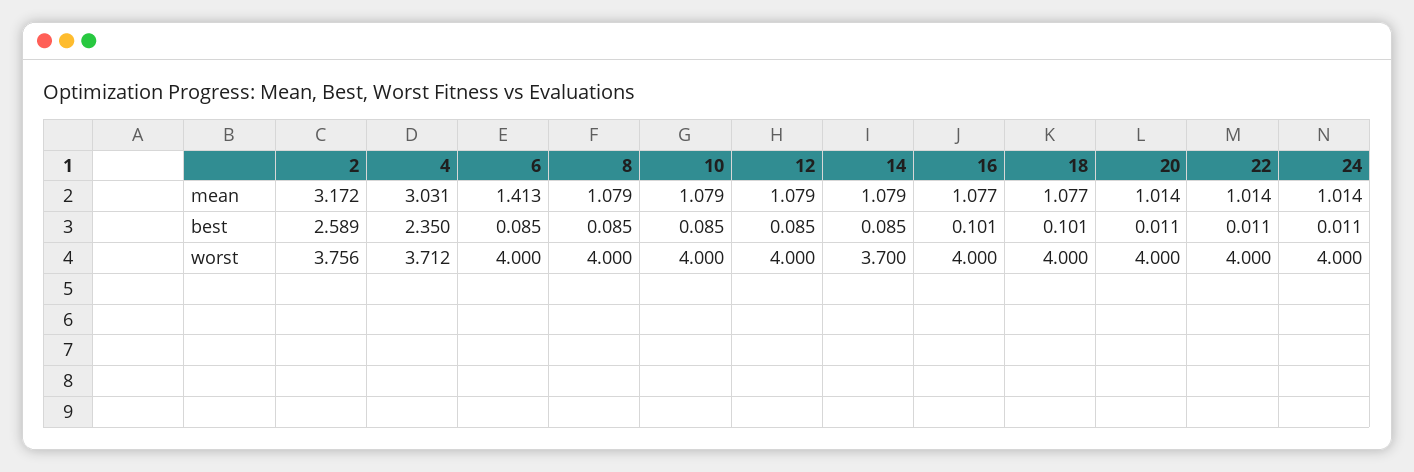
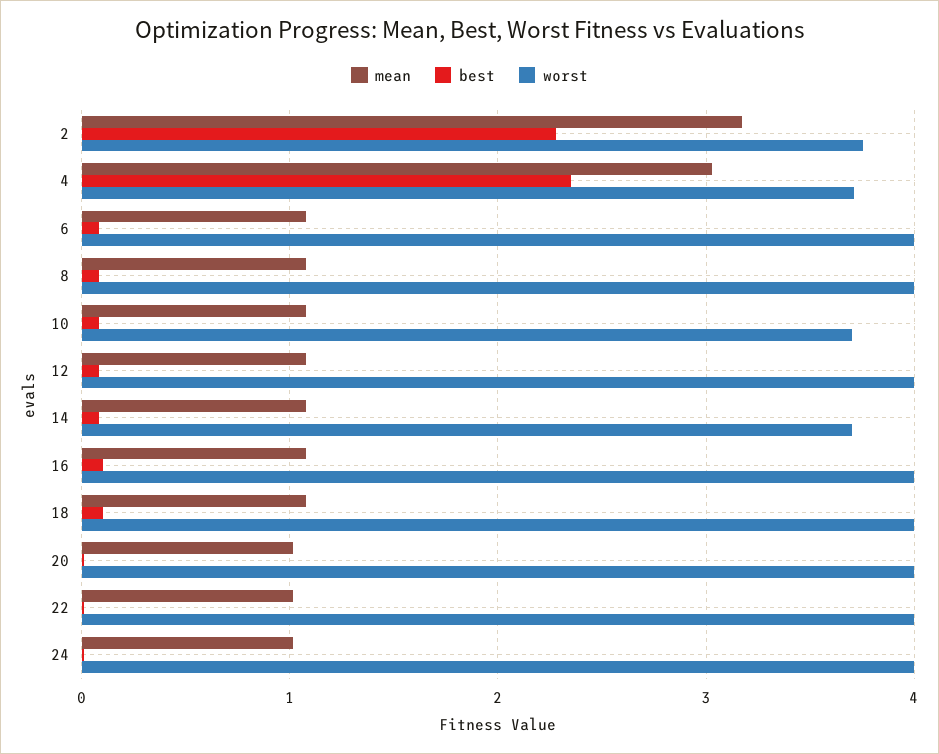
  {
    "mean": {
      "2": 3.172,
      "4": 3.031,
-     "6": 1.413,
+     "6": 1.1,
      "8": 1.079,
      "10": 1.079,
      "12": 1.079,
      "14": 1.079,
      "16": 1.077,
      "18": 1.077,
      "20": 1.014,
      "22": 1.014,
      "24": 1.014
    },
    "best": {
-     "2": 2.589,
+     "2": 2.3,
      "4": 2.35,
      "6": 0.085,
      "8": 0.085,
      "10": 0.085,
      "12": 0.085,
      "14": 0.085,
      "16": 0.101,
      "18": 0.101,
      "20": 0.011,
      "22": 0.011,
      "24": 0.011
    },
    "worst": {
      "2": 3.756,
      "4": 3.712,
      "6": 4,
      "8": 4,
-     "10": 4,
+     "10": 3.7,
      "12": 4,
      "14": 3.7,
      "16": 4,
      "18": 4,
      "20": 4,
      "22": 4,
      "24": 4
    }
  }

